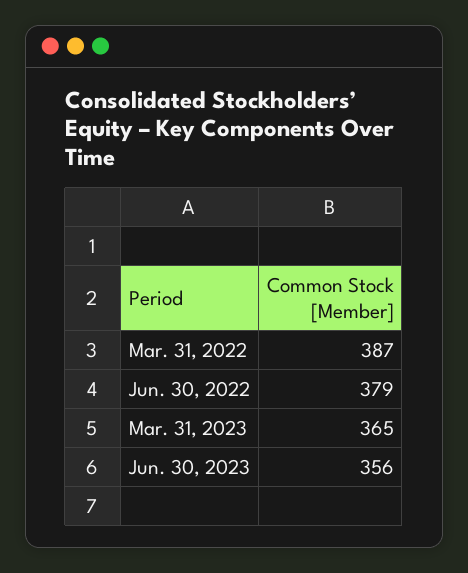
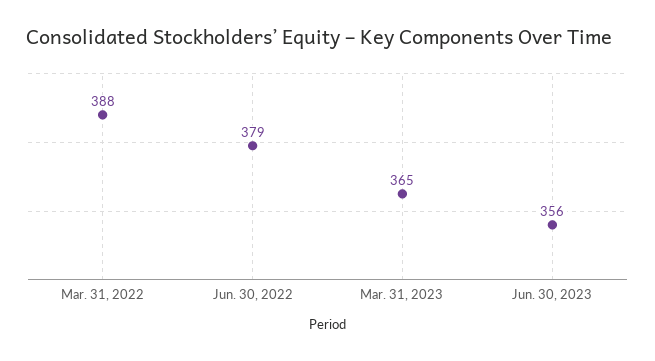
  {
-   "Mar. 31, 2022": 387,
+   "Mar. 31, 2022": 388,
    "Jun. 30, 2022": 379,
    "Mar. 31, 2023": 365,
    "Jun. 30, 2023": 356
  }

